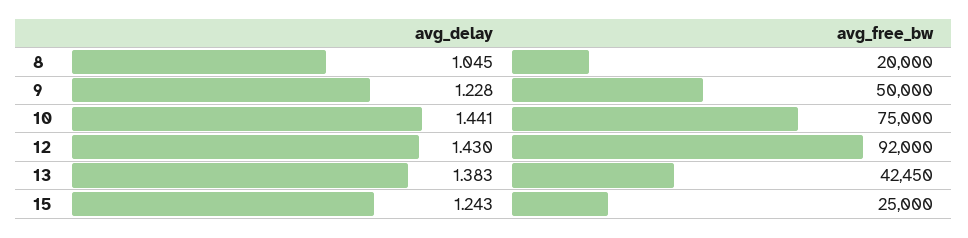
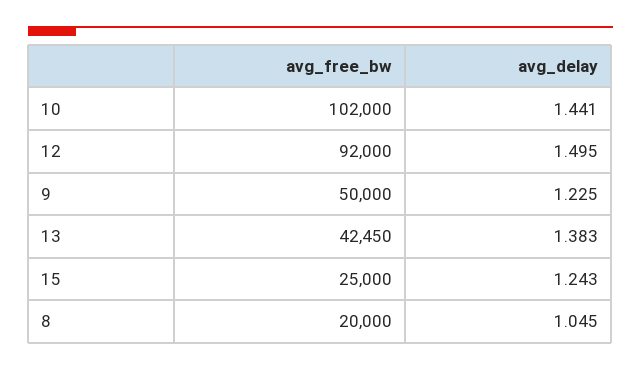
  {
    "avg_delay": {
      "8": 1.045,
-     "9": 1.228,
+     "9": 1.225,
      "10": 1.441,
-     "12": 1.43,
+     "12": 1.495,
      "13": 1.383,
      "15": 1.243
    },
    "avg_free_bw": {
      "8": 20000,
      "9": 50000,
-     "10": 75000,
+     "10": 102000,
      "12": 92000,
      "13": 42450,
      "15": 25000
    }
  }

